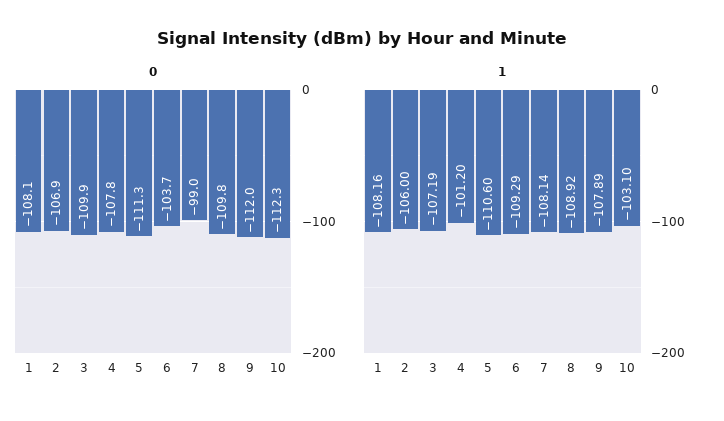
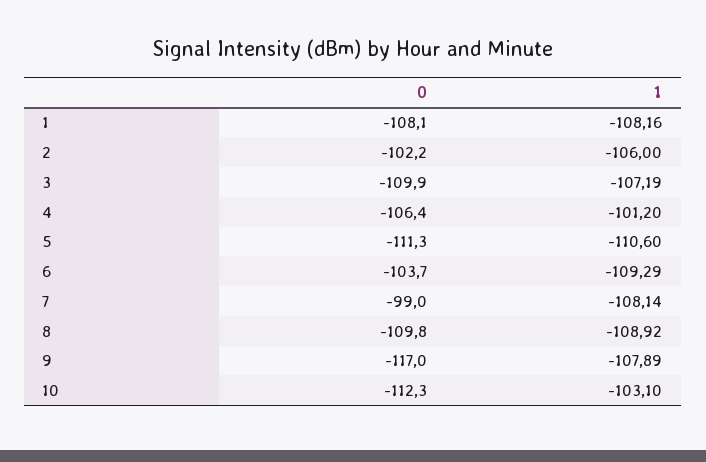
  {
    "0": {
      "1": -108.1,
-     "2": -106.9,
+     "2": -102.2,
      "3": -109.9,
-     "4": -107.8,
+     "4": -106.4,
      "5": -111.3,
      "6": -103.7,
      "7": -99,
      "8": -109.8,
-     "9": -112,
+     "9": -117,
      "10": -112.3
    },
    "1": {
      "1": -108.16,
      "2": -106,
      "3": -107.19,
      "4": -101.2,
      "5": -110.6,
      "6": -109.29,
      "7": -108.14,
      "8": -108.92,
      "9": -107.89,
      "10": -103.1
    }
  }

